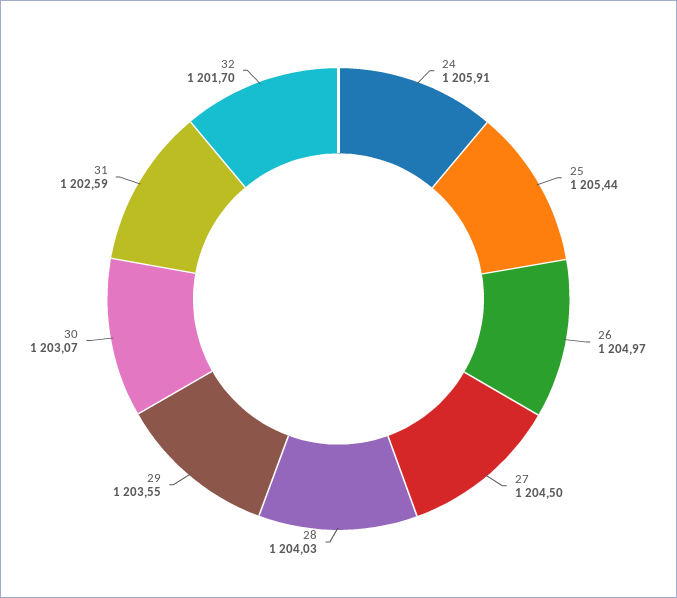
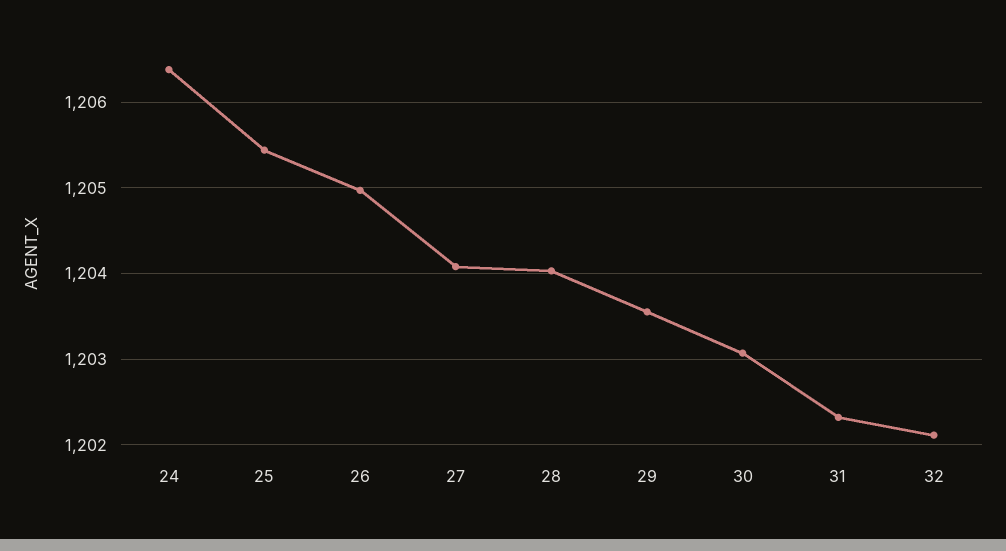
  {
-   "24": 1205.91,
+   "24": 1206.4,
    "25": 1205.44,
    "26": 1204.97,
-   "27": 1204.5,
+   "27": 1204.1,
    "28": 1204.03,
    "29": 1203.55,
    "30": 1203.07,
-   "31": 1202.59,
+   "31": 1202.3,
-   "32": 1201.7
+   "32": 1202.1
  }

